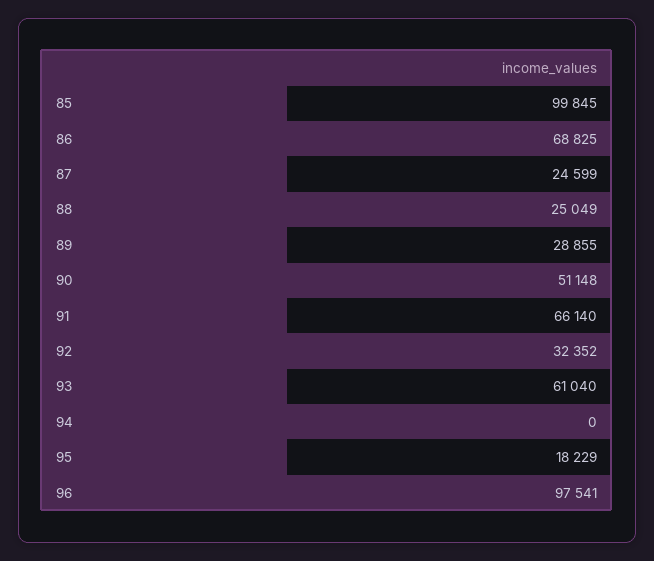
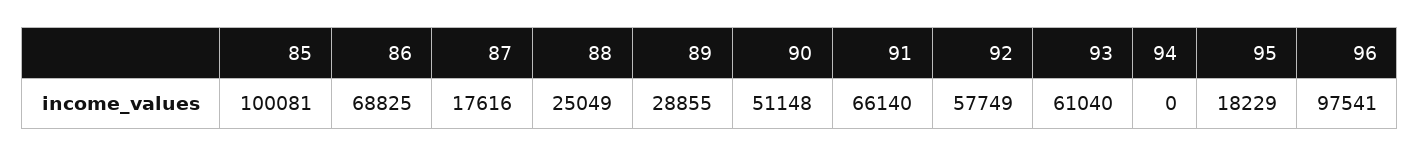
  {
-   "85": 99845,
+   "85": 100081,
    "86": 68825,
-   "87": 24599,
+   "87": 17616,
    "88": 25049,
    "89": 28855,
    "90": 51148,
    "91": 66140,
-   "92": 32352,
+   "92": 57749,
    "93": 61040,
    "94": 0,
    "95": 18229,
    "96": 97541
  }

